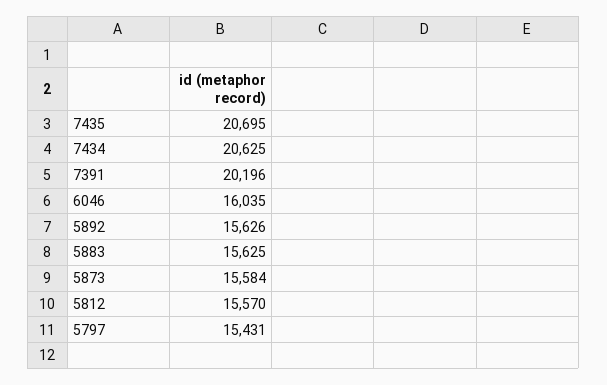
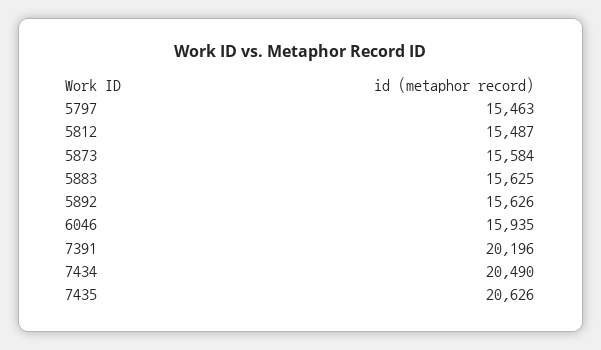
  {
-   "7435": 20695,
+   "7435": 20626,
-   "7434": 20625,
+   "7434": 20490,
    "7391": 20196,
-   "6046": 16035,
+   "6046": 15935,
    "5892": 15626,
    "5883": 15625,
    "5873": 15584,
-   "5812": 15570,
+   "5812": 15487,
-   "5797": 15431
+   "5797": 15463
  }

